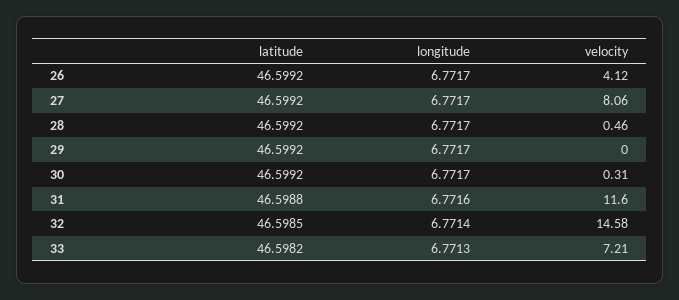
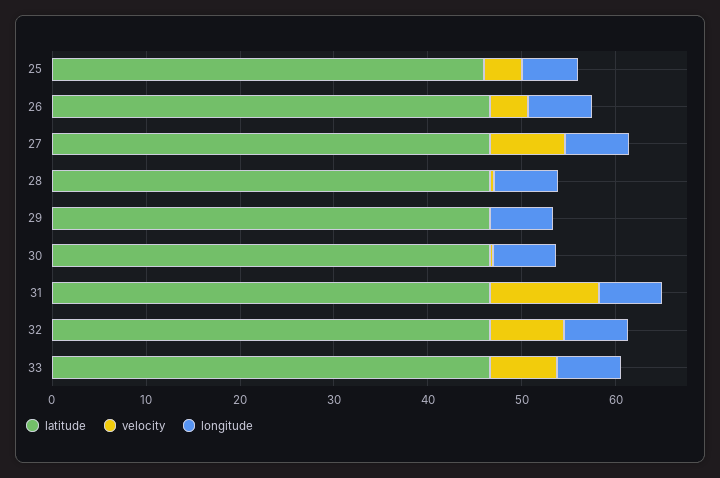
  {
    "latitude": {
      "26": 46.5992,
      "27": 46.5992,
      "28": 46.5992,
      "29": 46.5992,
      "30": 46.5992,
      "31": 46.5988,
      "32": 46.5985,
-     "33": 46.5982
+     "33": 46.5982,
+     "25": 46
    },
    "longitude": {
      "26": 6.7717,
      "27": 6.7717,
      "28": 6.7717,
      "29": 6.7717,
      "30": 6.7717,
      "31": 6.7716,
      "32": 6.7714,
-     "33": 6.7713
+     "33": 6.7713,
+     "25": 6
    },
    "velocity": {
      "26": 4.12,
      "27": 8.06,
      "28": 0.46,
      "29": 0,
      "30": 0.31,
      "31": 11.6,
-     "32": 14.58,
+     "32": 8,
-     "33": 7.21
+     "33": 7.21,
+     "25": 4
    }
  }

